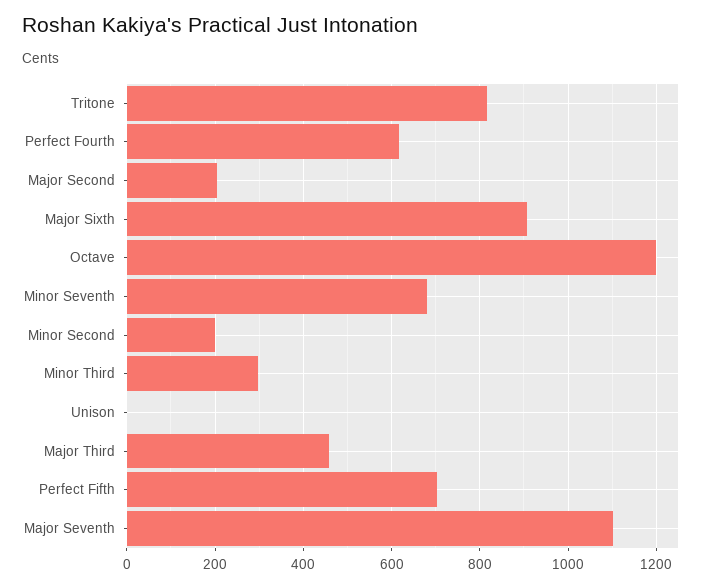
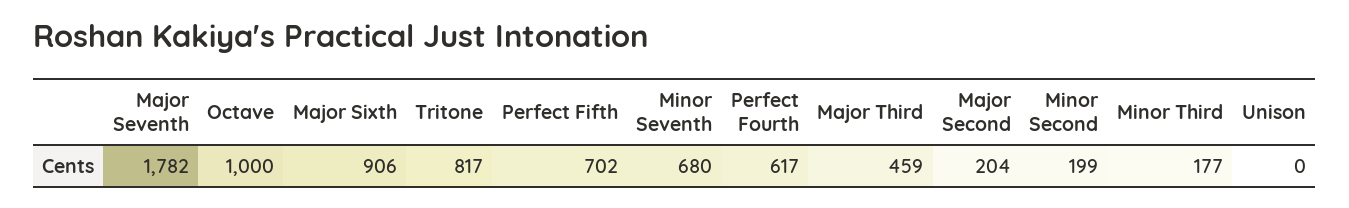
  {
    "Tritone": 817,
    "Perfect Fourth": 617,
    "Major Second": 204,
    "Major Sixth": 906,
-   "Octave": 1200,
+   "Octave": 1000,
    "Minor Seventh": 680,
    "Minor Second": 199,
-   "Minor Third": 300,
+   "Minor Third": 177,
    "Unison": 0,
    "Major Third": 459,
    "Perfect Fifth": 702,
-   "Major Seventh": 1100
+   "Major Seventh": 1782
  }

